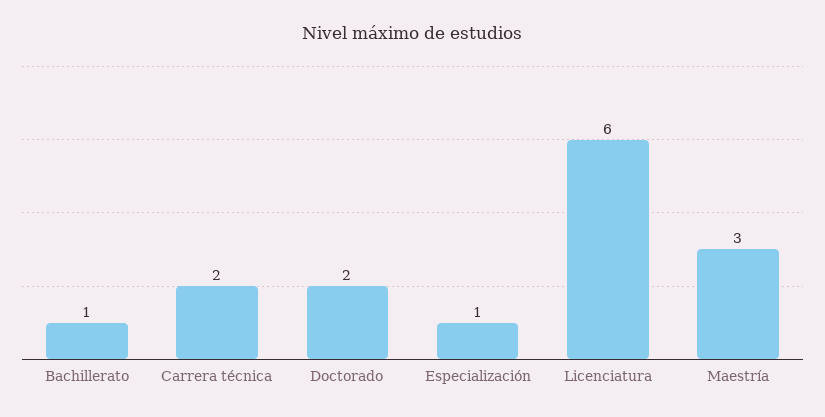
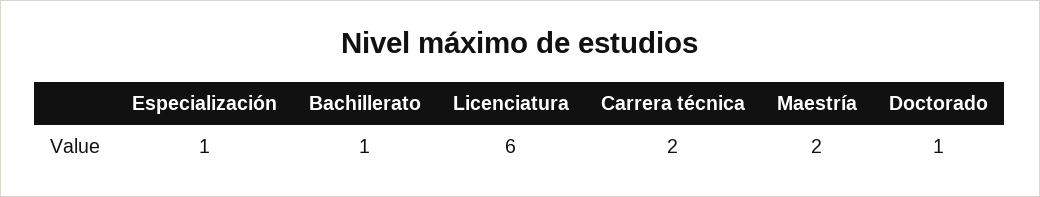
  {
    "Bachillerato": 1,
    "Carrera técnica": 2,
-   "Doctorado": 2,
+   "Doctorado": 1,
    "Especialización": 1,
    "Licenciatura": 6,
-   "Maestría": 3
+   "Maestría": 2
  }

